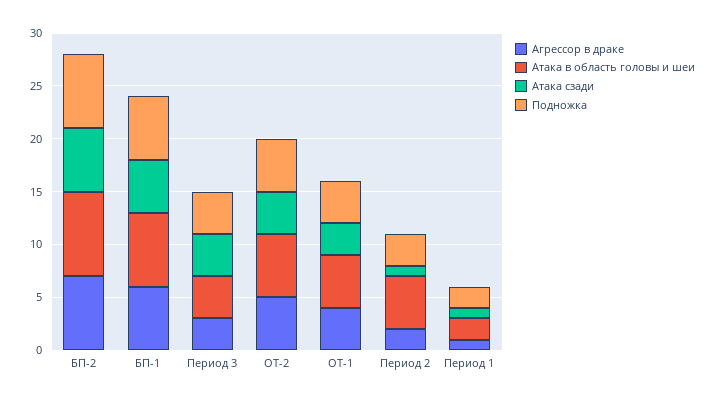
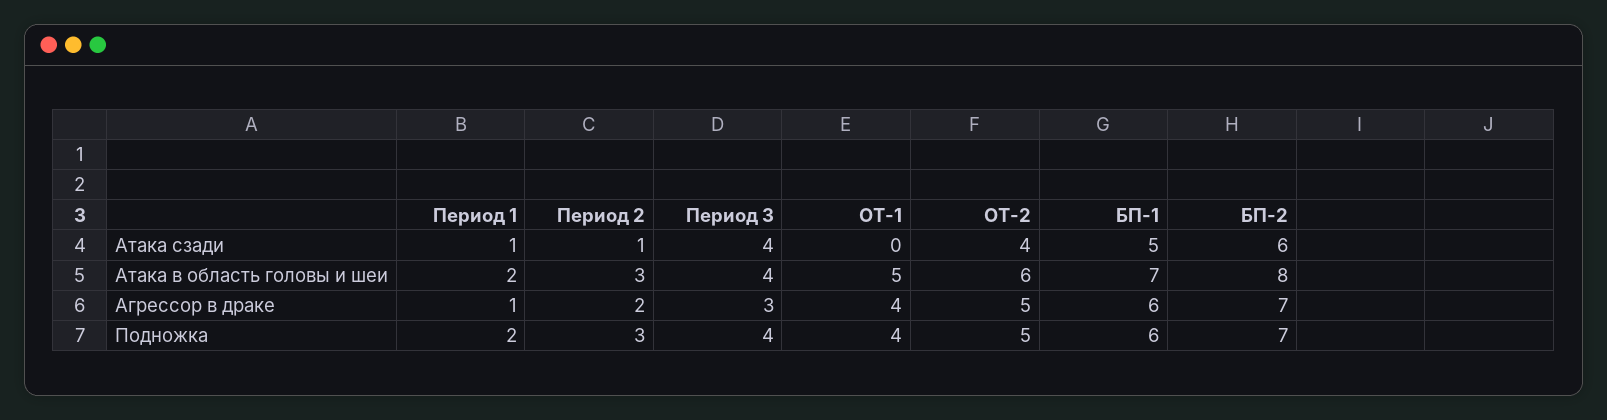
  {
    "Агрессор в драке": {
      "БП-2": 7,
      "БП-1": 6,
      "Период 3": 3,
      "ОТ-2": 5,
      "ОТ-1": 4,
      "Период 2": 2,
      "Период 1": 1
    },
    "Атака в область головы и шеи": {
      "БП-2": 8,
      "БП-1": 7,
      "Период 3": 4,
      "ОТ-2": 6,
      "ОТ-1": 5,
-     "Период 2": 5,
+     "Период 2": 3,
      "Период 1": 2
    },
    "Атака сзади": {
      "БП-2": 6,
      "БП-1": 5,
      "Период 3": 4,
      "ОТ-2": 4,
-     "ОТ-1": 3,
+     "ОТ-1": 0,
      "Период 2": 1,
      "Период 1": 1
    },
    "Подножка": {
      "БП-2": 7,
      "БП-1": 6,
      "Период 3": 4,
      "ОТ-2": 5,
      "ОТ-1": 4,
      "Период 2": 3,
      "Период 1": 2
    }
  }

